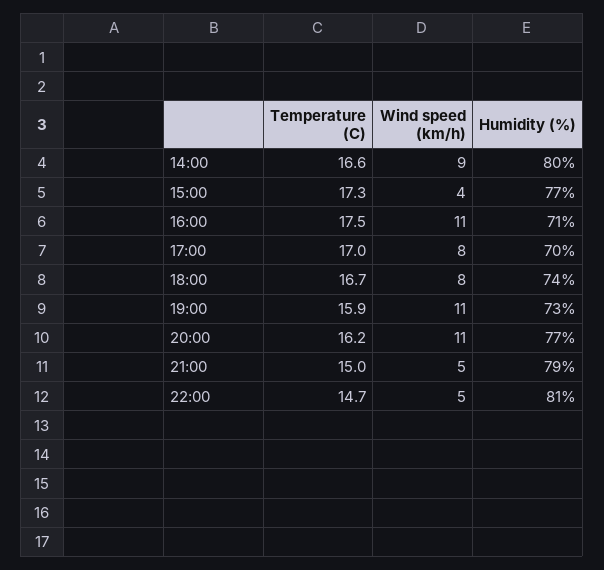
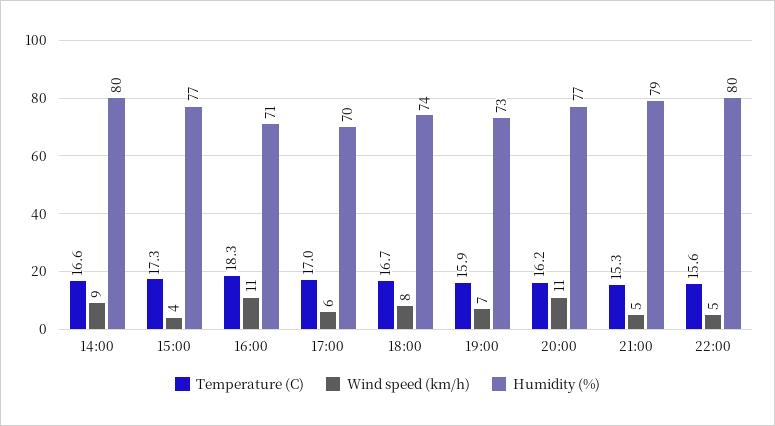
  {
    "Temperature (C)": {
      "14:00": 16.6,
      "15:00": 17.3,
-     "16:00": 17.5,
+     "16:00": 18.3,
      "17:00": 17,
      "18:00": 16.7,
      "19:00": 15.9,
      "20:00": 16.2,
-     "21:00": 15,
+     "21:00": 15.3,
-     "22:00": 14.7
+     "22:00": 15.6
    },
    "Wind speed (km/h)": {
      "14:00": 9,
      "15:00": 4,
      "16:00": 11,
-     "17:00": 8,
+     "17:00": 6,
      "18:00": 8,
-     "19:00": 11,
+     "19:00": 7,
      "20:00": 11,
      "21:00": 5,
      "22:00": 5
    },
    "Humidity (%)": {
      "14:00": 80,
      "15:00": 77,
      "16:00": 71,
      "17:00": 70,
      "18:00": 74,
      "19:00": 73,
      "20:00": 77,
      "21:00": 79,
-     "22:00": 81
+     "22:00": 80
    }
  }

